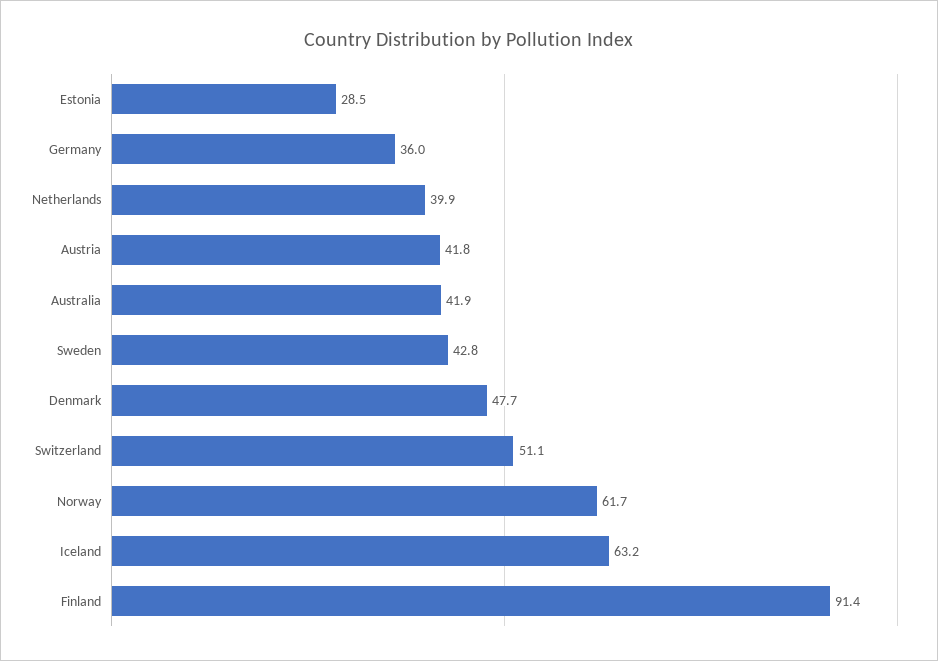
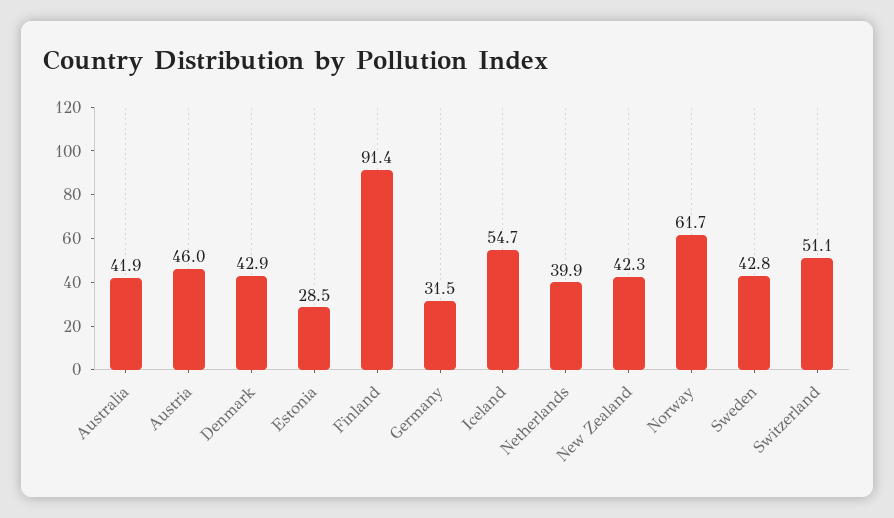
  {
    "Estonia": 28.5,
-   "Germany": 36,
+   "Germany": 31.5,
    "Netherlands": 39.9,
-   "Austria": 41.8,
+   "Austria": 46,
    "Australia": 41.9,
    "Sweden": 42.8,
-   "Denmark": 47.7,
+   "Denmark": 42.9,
    "Switzerland": 51.1,
    "Norway": 61.7,
-   "Iceland": 63.2,
+   "Iceland": 54.7,
-   "Finland": 91.4
+   "Finland": 91.4,
+   "New Zealand": 42.3
  }

